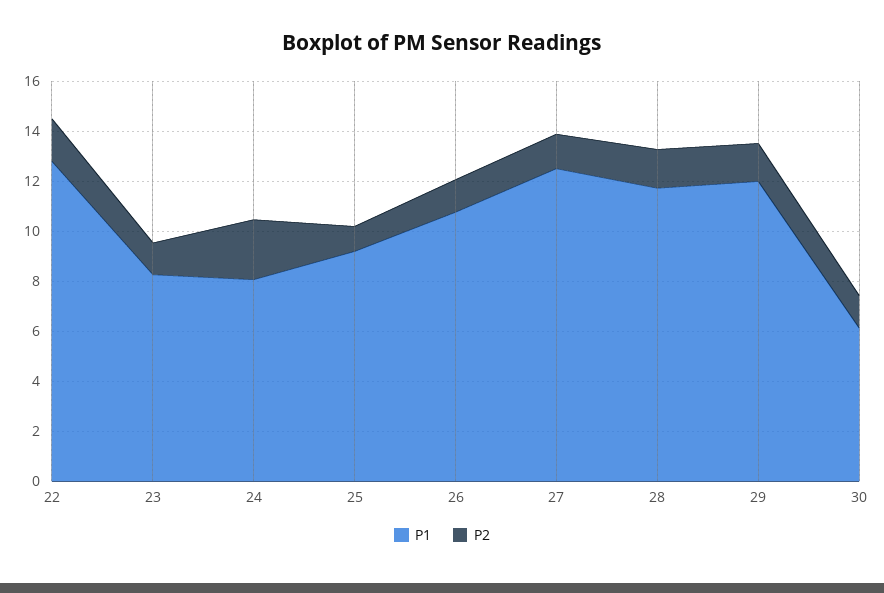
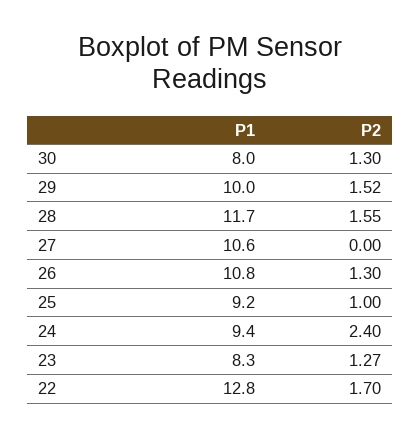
  {
    "P1": {
      "22": 12.8,
      "23": 8.3,
-     "24": 8,
+     "24": 9.4,
      "25": 9.2,
      "26": 10.8,
-     "27": 12.5,
+     "27": 10.6,
      "28": 11.7,
-     "29": 12,
+     "29": 10,
-     "30": 6
+     "30": 8
    },
    "P2": {
      "22": 1.7,
      "23": 1.27,
      "24": 2.4,
      "25": 1,
      "26": 1.3,
-     "27": 1.5,
+     "27": 0,
      "28": 1.55,
      "29": 1.52,
      "30": 1.3
    }
  }

